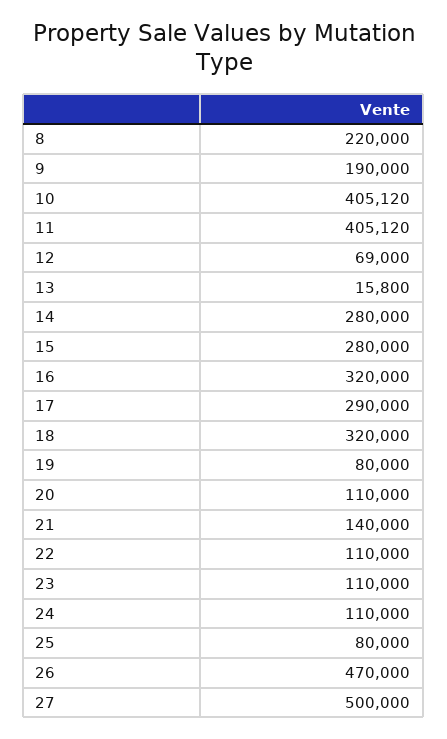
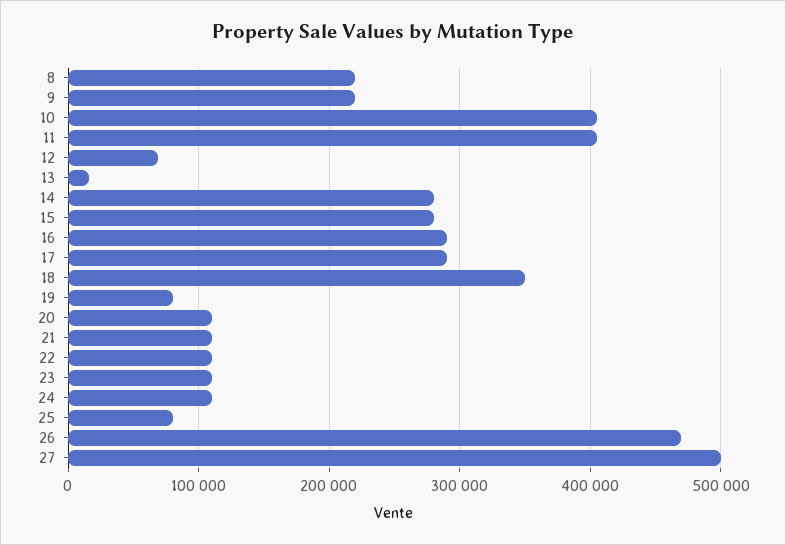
  {
    "8": 220000,
-   "9": 190000,
+   "9": 220000,
    "10": 405120,
    "11": 405120,
    "12": 69000,
    "13": 15800,
    "14": 280000,
    "15": 280000,
-   "16": 320000,
+   "16": 290000,
    "17": 290000,
-   "18": 320000,
+   "18": 350000,
    "19": 80000,
    "20": 110000,
-   "21": 140000,
+   "21": 110000,
    "22": 110000,
    "23": 110000,
    "24": 110000,
    "25": 80000,
    "26": 470000,
    "27": 500000
  }

